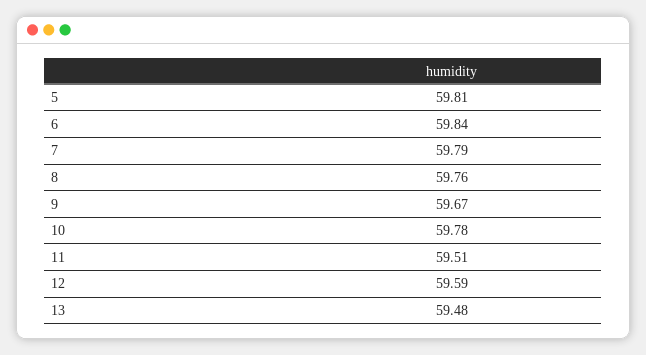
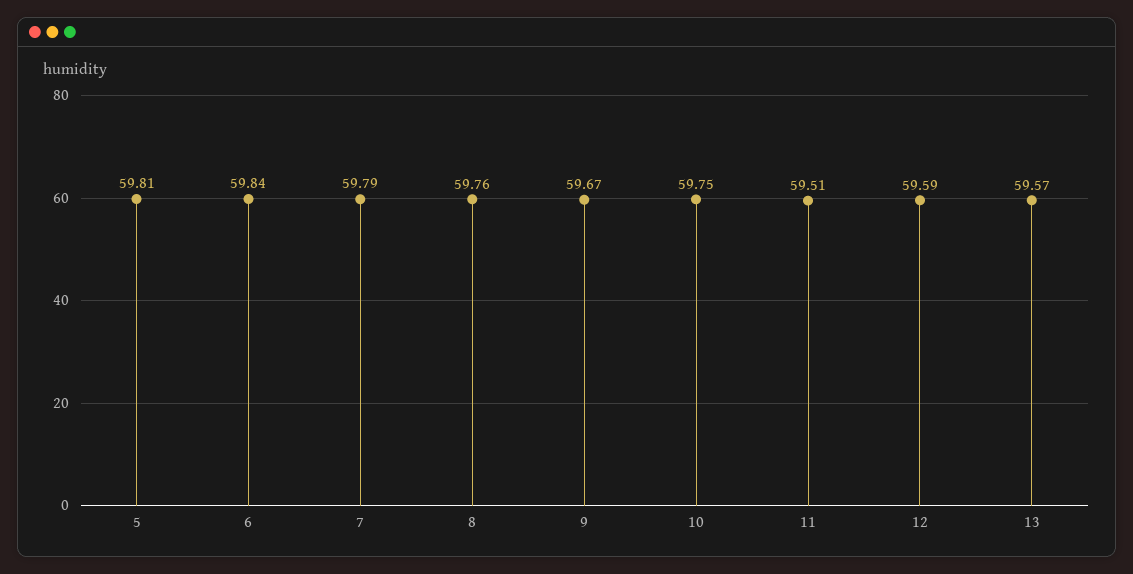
  {
    "5": 59.81,
    "6": 59.84,
    "7": 59.79,
    "8": 59.76,
    "9": 59.67,
-   "10": 59.78,
+   "10": 59.75,
    "11": 59.51,
    "12": 59.59,
-   "13": 59.48
+   "13": 59.57
  }

